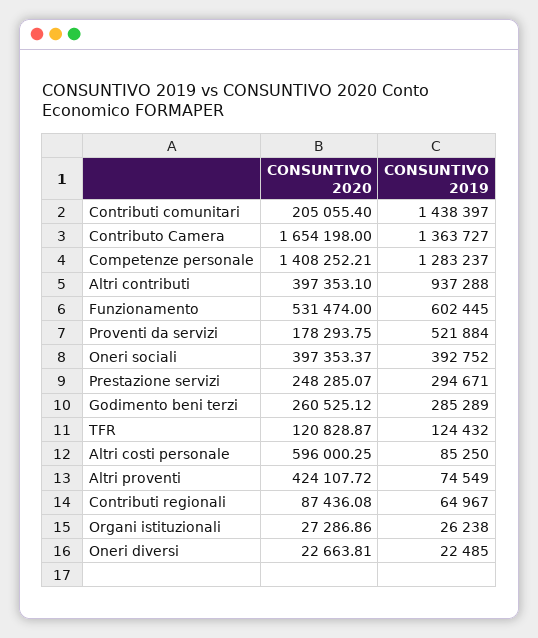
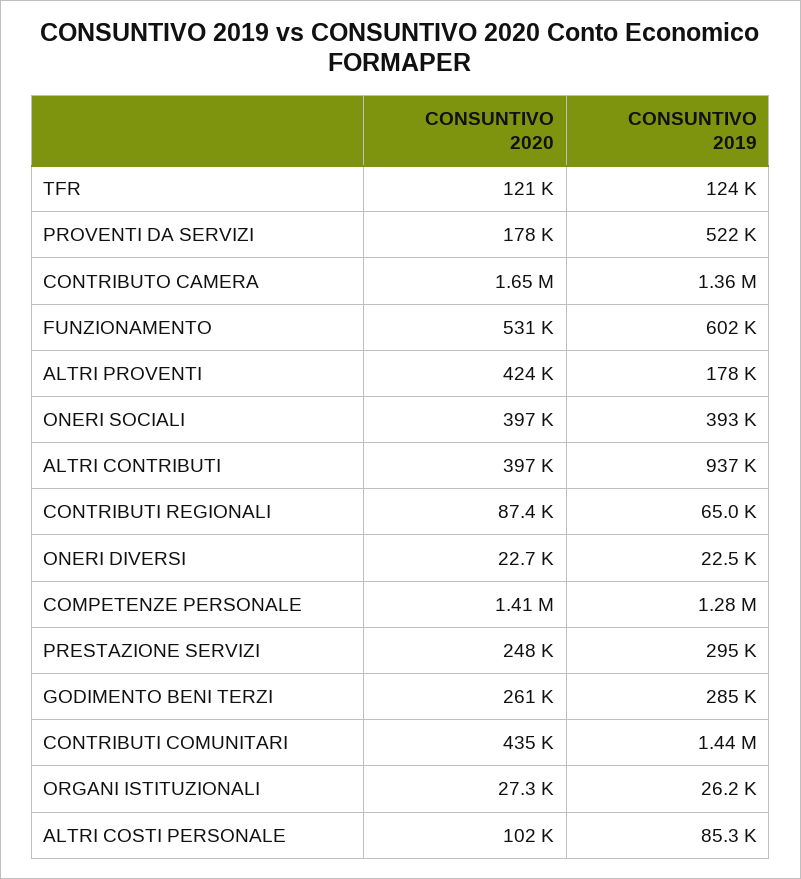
  {
    "CONSUNTIVO 2020": {
-     "Contributi comunitari": 205055.4,
+     "Contributi comunitari": 435000,
      "Contributo Camera": 1654198,
      "Competenze personale": 1408252.21,
      "Altri contributi": 397353.1,
      "Funzionamento": 531474,
      "Proventi da servizi": 178293.75,
      "Oneri sociali": 397353.37,
      "Prestazione servizi": 248285.07,
      "Godimento beni terzi": 260525.12,
      "TFR": 120828.87,
-     "Altri costi personale": 596000.25,
+     "Altri costi personale": 102000,
      "Altri proventi": 424107.72,
      "Contributi regionali": 87436.08,
      "Organi istituzionali": 27286.86,
      "Oneri diversi": 22663.81
    },
    "CONSUNTIVO 2019": {
      "Contributi comunitari": 1438397,
      "Contributo Camera": 1363727,
      "Competenze personale": 1283237,
      "Altri contributi": 937288,
      "Funzionamento": 602445,
      "Proventi da servizi": 521884,
      "Oneri sociali": 392752,
      "Prestazione servizi": 294671,
      "Godimento beni terzi": 285289,
      "TFR": 124432,
      "Altri costi personale": 85250,
-     "Altri proventi": 74549,
+     "Altri proventi": 178000,
      "Contributi regionali": 64967,
      "Organi istituzionali": 26238,
      "Oneri diversi": 22485
    }
  }

